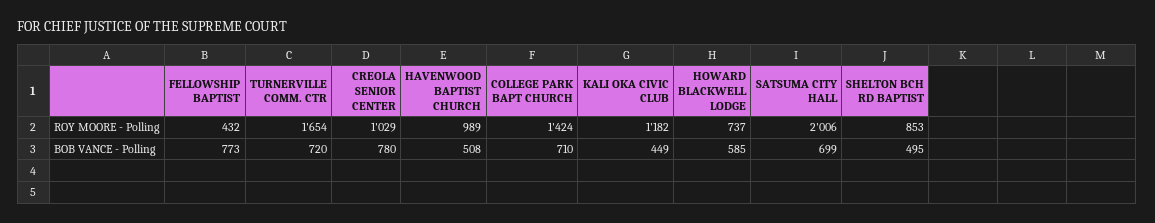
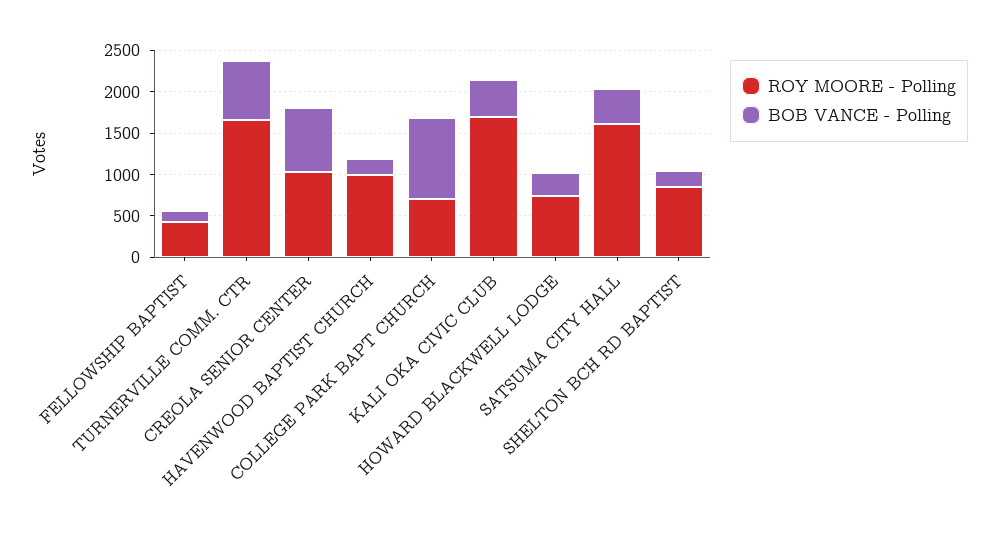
  {
    "ROY MOORE - Polling": {
      "FELLOWSHIP BAPTIST": 432,
      "TURNERVILLE COMM. CTR": 1654,
      "CREOLA SENIOR CENTER": 1029,
      "HAVENWOOD BAPTIST CHURCH": 989,
-     "COLLEGE PARK BAPT CHURCH": 1424,
+     "COLLEGE PARK BAPT CHURCH": 700,
-     "KALI OKA CIVIC CLUB": 1182,
+     "KALI OKA CIVIC CLUB": 1700,
      "HOWARD BLACKWELL LODGE": 737,
-     "SATSUMA CITY HALL": 2006,
+     "SATSUMA CITY HALL": 1600,
      "SHELTON BCH RD BAPTIST": 853
    },
    "BOB VANCE - Polling": {
-     "FELLOWSHIP BAPTIST": 773,
+     "FELLOWSHIP BAPTIST": 100,
      "TURNERVILLE COMM. CTR": 720,
      "CREOLA SENIOR CENTER": 780,
-     "HAVENWOOD BAPTIST CHURCH": 508,
+     "HAVENWOOD BAPTIST CHURCH": 200,
-     "COLLEGE PARK BAPT CHURCH": 710,
+     "COLLEGE PARK BAPT CHURCH": 1000,
      "KALI OKA CIVIC CLUB": 449,
-     "HOWARD BLACKWELL LODGE": 585,
+     "HOWARD BLACKWELL LODGE": 300,
-     "SATSUMA CITY HALL": 699,
+     "SATSUMA CITY HALL": 400,
-     "SHELTON BCH RD BAPTIST": 495
+     "SHELTON BCH RD BAPTIST": 200
    }
  }

